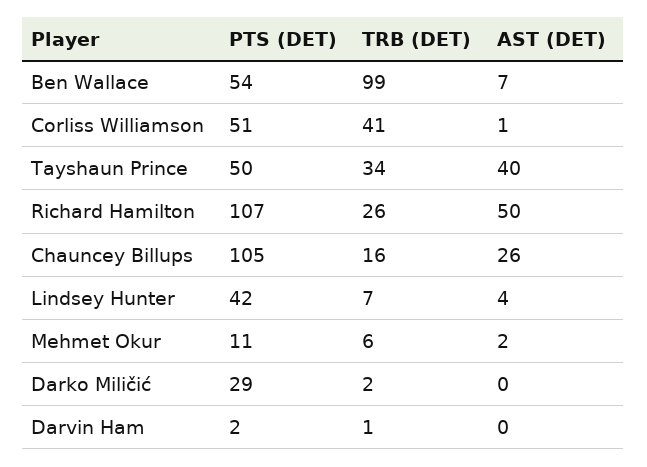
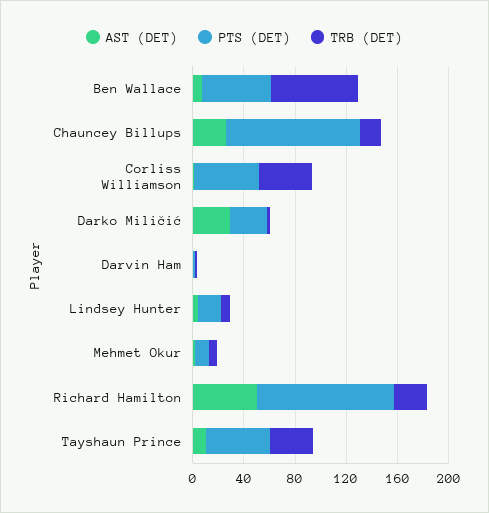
  {
    "PTS (DET)": {
      "Ben Wallace": 54,
      "Corliss Williamson": 51,
      "Tayshaun Prince": 50,
      "Richard Hamilton": 107,
      "Chauncey Billups": 105,
-     "Lindsey Hunter": 42,
+     "Lindsey Hunter": 20,
      "Mehmet Okur": 11,
      "Darko Miličić": 29,
      "Darvin Ham": 2
    },
    "TRB (DET)": {
-     "Ben Wallace": 99,
+     "Ben Wallace": 70,
      "Corliss Williamson": 41,
      "Tayshaun Prince": 34,
      "Richard Hamilton": 26,
      "Chauncey Billups": 16,
      "Lindsey Hunter": 7,
      "Mehmet Okur": 6,
      "Darko Miličić": 2,
      "Darvin Ham": 1
    },
    "AST (DET)": {
      "Ben Wallace": 7,
      "Corliss Williamson": 1,
-     "Tayshaun Prince": 40,
+     "Tayshaun Prince": 10,
      "Richard Hamilton": 50,
      "Chauncey Billups": 26,
      "Lindsey Hunter": 4,
      "Mehmet Okur": 2,
-     "Darko Miličić": 0,
+     "Darko Miličić": 30,
      "Darvin Ham": 0
    }
  }

